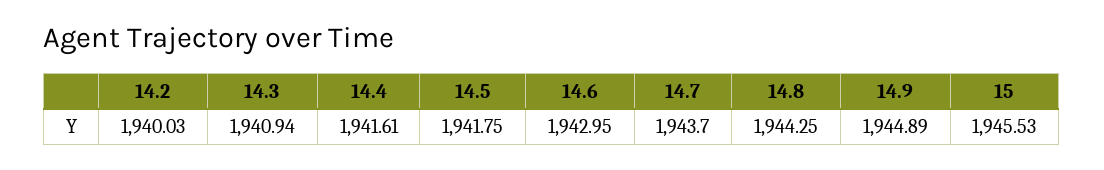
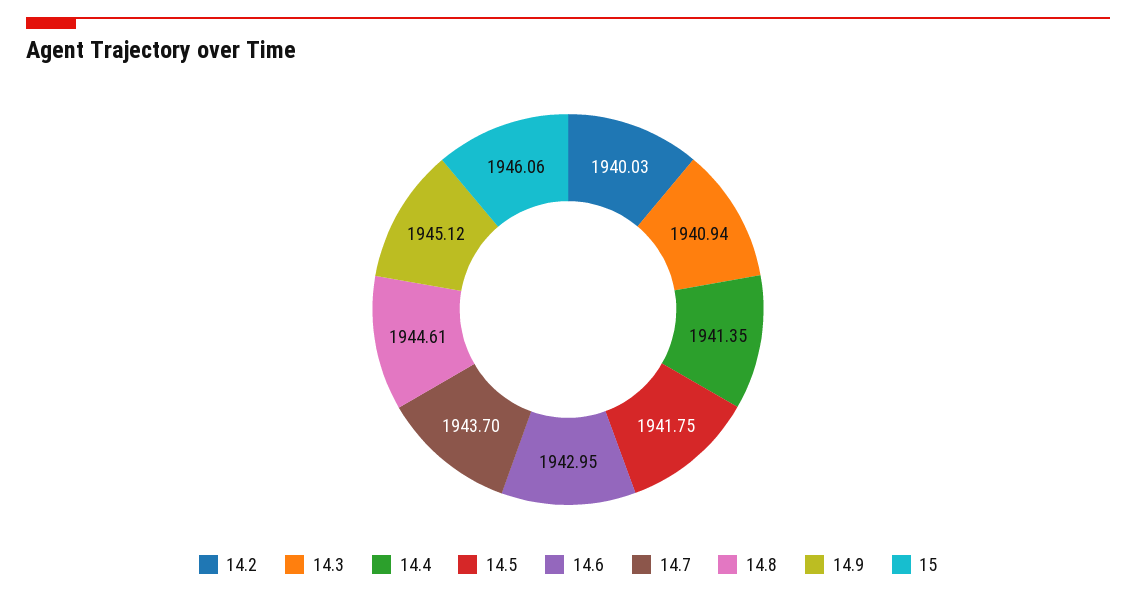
  {
    "14.2": 1940.03,
    "14.3": 1940.94,
-   "14.4": 1941.61,
+   "14.4": 1941.35,
    "14.5": 1941.75,
    "14.6": 1942.95,
    "14.7": 1943.7,
-   "14.8": 1944.25,
+   "14.8": 1944.61,
-   "14.9": 1944.89,
+   "14.9": 1945.12,
-   "15": 1945.53
+   "15": 1946.06
  }

